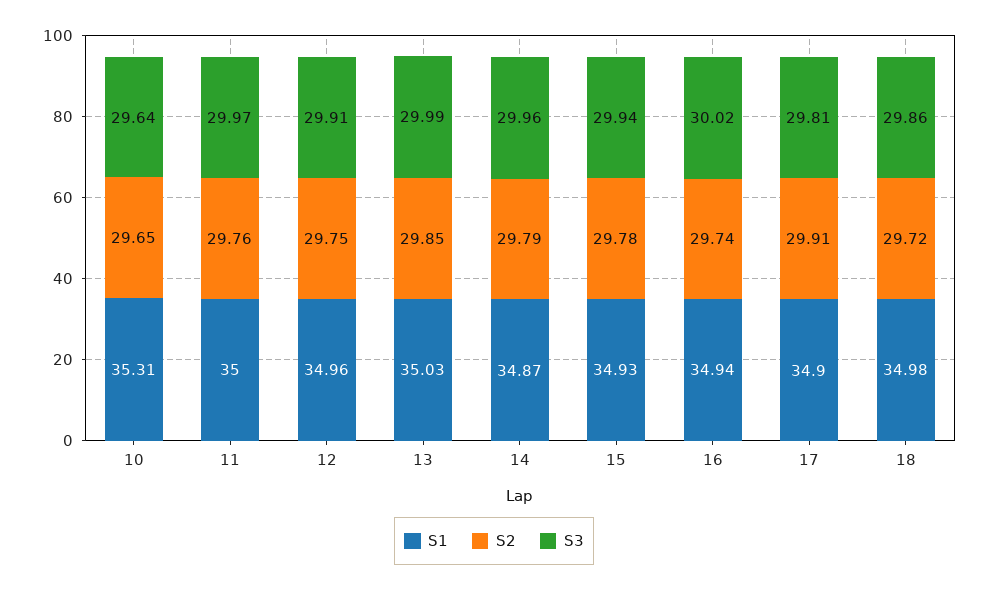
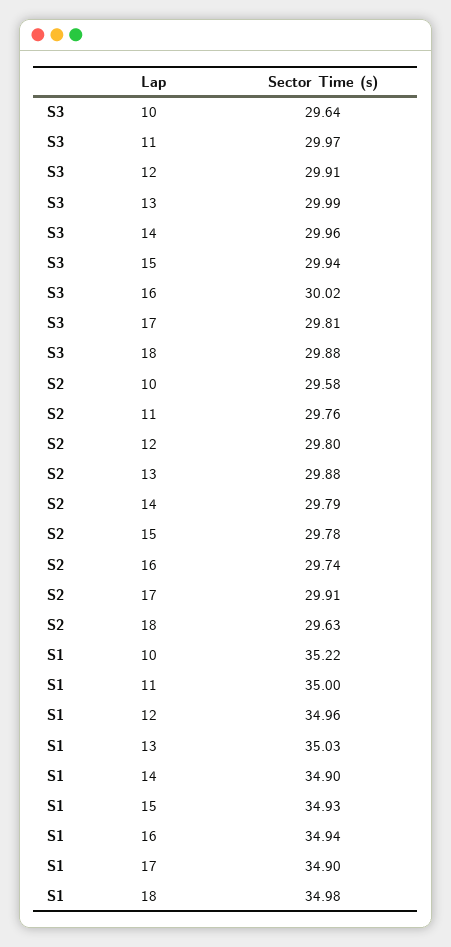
  {
    "S1": {
-     "10": 35.31,
+     "10": 35.22,
      "11": 35,
      "12": 34.96,
      "13": 35.03,
-     "14": 34.87,
+     "14": 34.9,
      "15": 34.93,
      "16": 34.94,
      "17": 34.9,
      "18": 34.98
    },
    "S2": {
-     "10": 29.65,
+     "10": 29.58,
      "11": 29.76,
-     "12": 29.75,
+     "12": 29.8,
-     "13": 29.85,
+     "13": 29.88,
      "14": 29.79,
      "15": 29.78,
      "16": 29.74,
      "17": 29.91,
-     "18": 29.72
+     "18": 29.63
    },
    "S3": {
      "10": 29.64,
      "11": 29.97,
      "12": 29.91,
      "13": 29.99,
      "14": 29.96,
      "15": 29.94,
      "16": 30.02,
      "17": 29.81,
-     "18": 29.86
+     "18": 29.88
    }
  }

